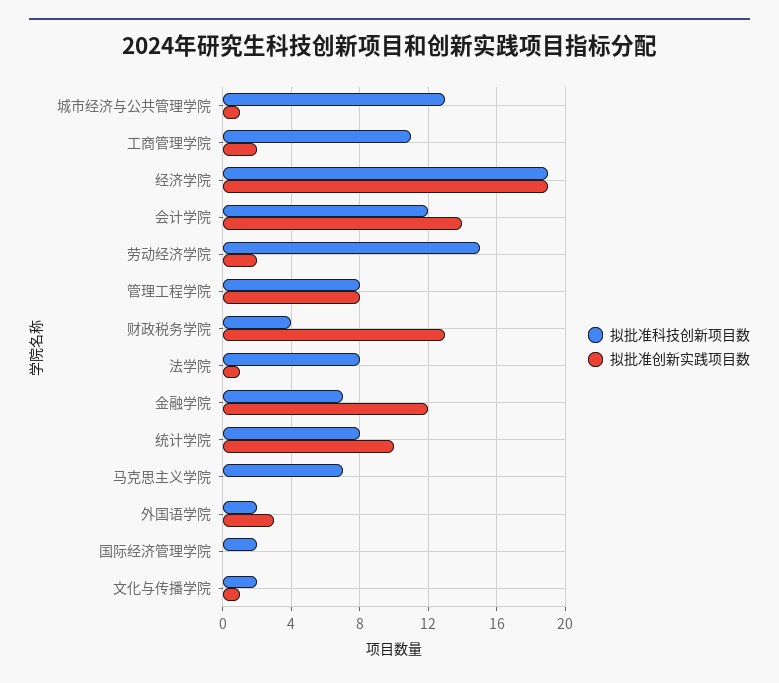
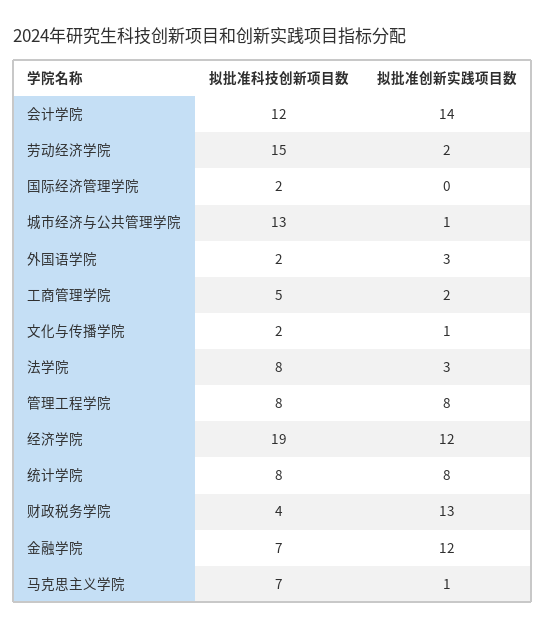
  {
    "拟批准科技创新项目数": {
      "城市经济与公共管理学院": 13,
-     "工商管理学院": 11,
+     "工商管理学院": 5,
      "经济学院": 19,
      "会计学院": 12,
      "劳动经济学院": 15,
      "管理工程学院": 8,
      "财政税务学院": 4,
      "法学院": 8,
      "金融学院": 7,
      "统计学院": 8,
      "马克思主义学院": 7,
      "外国语学院": 2,
      "国际经济管理学院": 2,
      "文化与传播学院": 2
    },
    "拟批准创新实践项目数": {
      "城市经济与公共管理学院": 1,
      "工商管理学院": 2,
-     "经济学院": 19,
+     "经济学院": 12,
      "会计学院": 14,
      "劳动经济学院": 2,
      "管理工程学院": 8,
      "财政税务学院": 13,
-     "法学院": 1,
+     "法学院": 3,
      "金融学院": 12,
-     "统计学院": 10,
+     "统计学院": 8,
-     "马克思主义学院": 0,
+     "马克思主义学院": 1,
      "外国语学院": 3,
      "国际经济管理学院": 0,
      "文化与传播学院": 1
    }
  }

